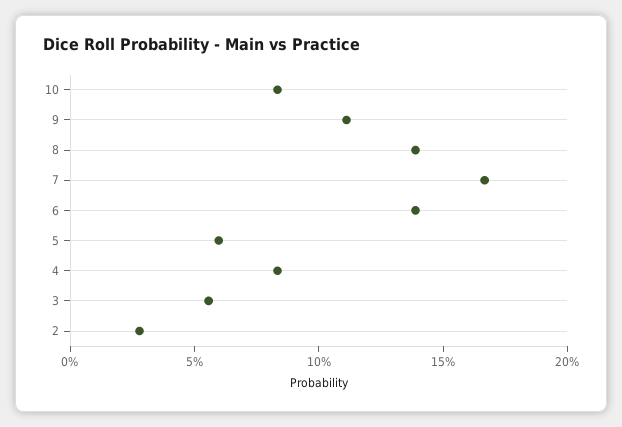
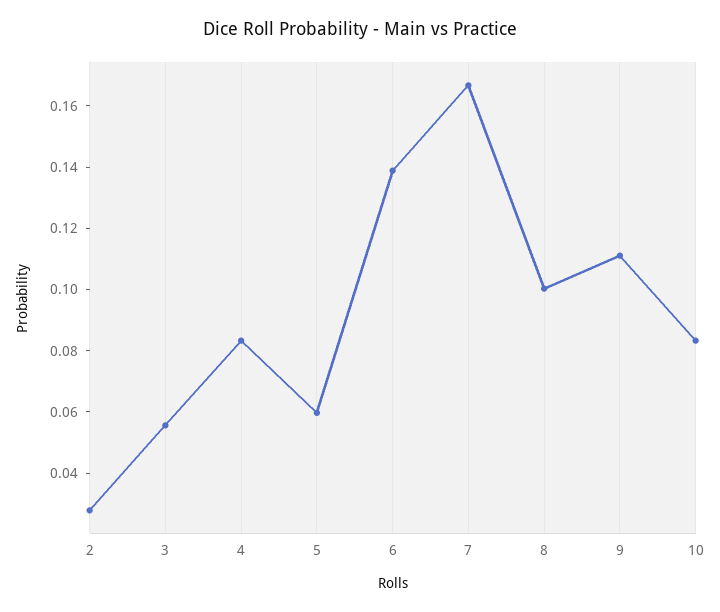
  {
    "10": 0.085,
    "9": 0.11,
-   "8": 0.14,
+   "8": 0.1,
    "7": 0.165,
    "6": 0.14,
    "5": 0.06,
    "4": 0.085,
    "3": 0.055,
    "2": 0.03
  }

